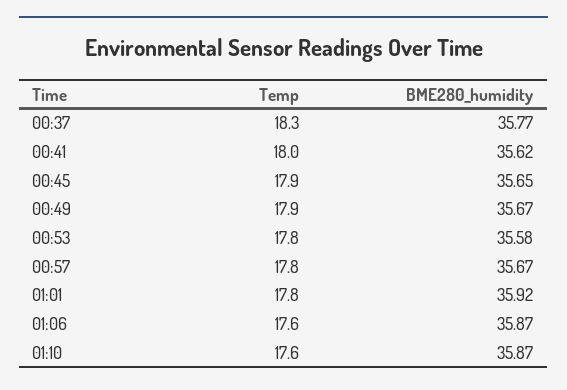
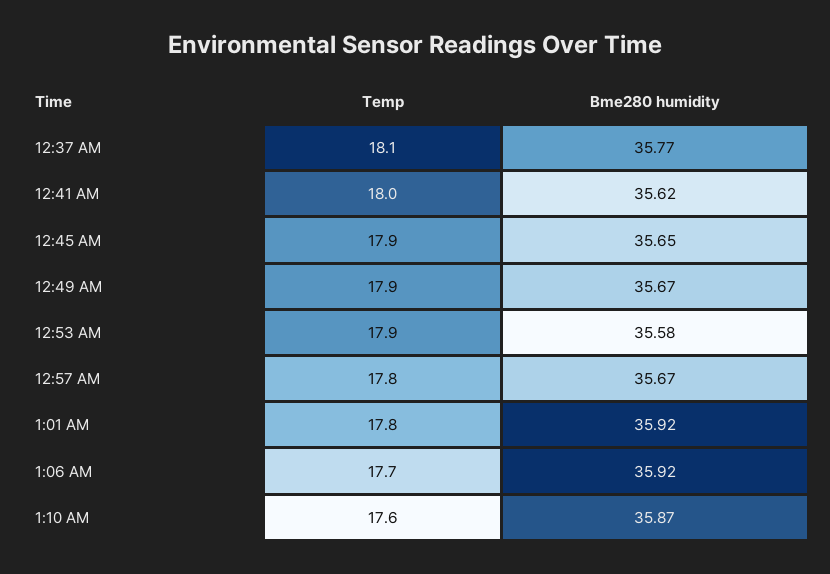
  {
    "Temp": {
-     "00:37": 18.3,
+     "00:37": 18.1,
      "00:41": 18,
      "00:45": 17.9,
      "00:49": 17.9,
-     "00:53": 17.8,
+     "00:53": 17.9,
      "00:57": 17.8,
      "01:01": 17.8,
-     "01:06": 17.6,
+     "01:06": 17.7,
      "01:10": 17.6
    },
    "BME280_humidity": {
      "00:37": 35.77,
      "00:41": 35.62,
      "00:45": 35.65,
      "00:49": 35.67,
      "00:53": 35.58,
      "00:57": 35.67,
      "01:01": 35.92,
-     "01:06": 35.87,
+     "01:06": 35.92,
      "01:10": 35.87
    }
  }

